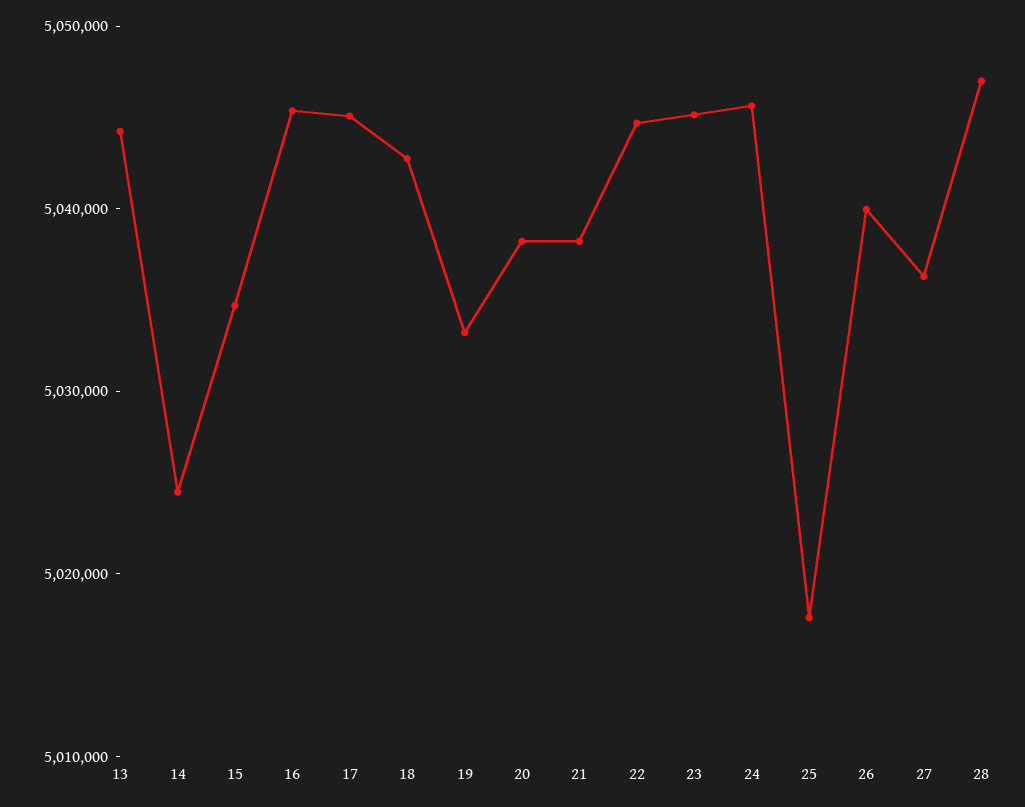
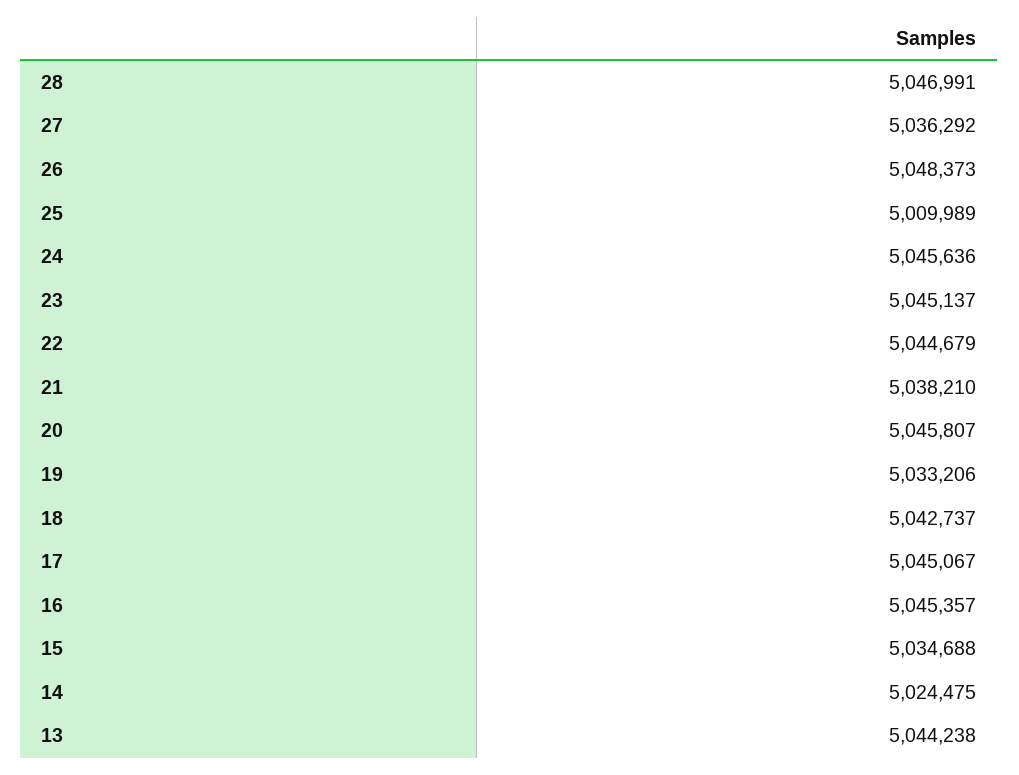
  {
    "13": 5044238,
    "14": 5024475,
    "15": 5034688,
    "16": 5045357,
    "17": 5045067,
    "18": 5042737,
    "19": 5033206,
-   "20": 5038000,
+   "20": 5045807,
    "21": 5038210,
    "22": 5044679,
    "23": 5045137,
    "24": 5045636,
-   "25": 5018000,
+   "25": 5009989,
-   "26": 5040000,
+   "26": 5048373,
    "27": 5036292,
    "28": 5046991
  }

